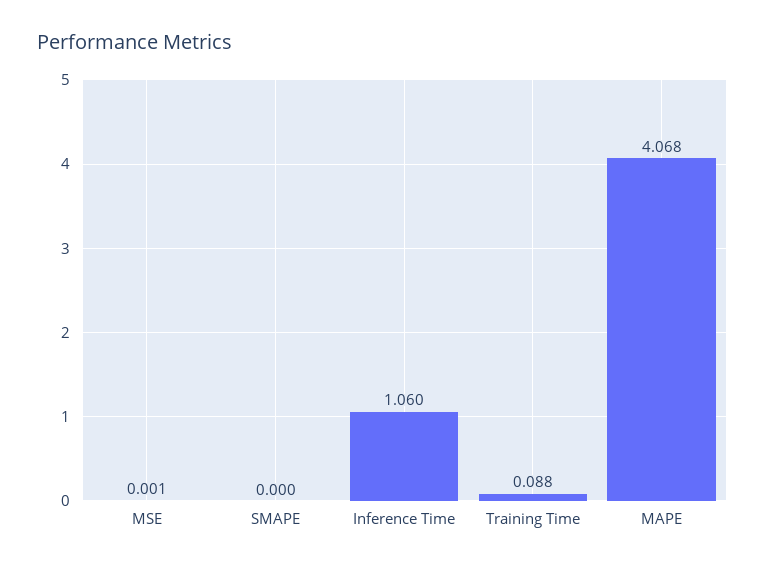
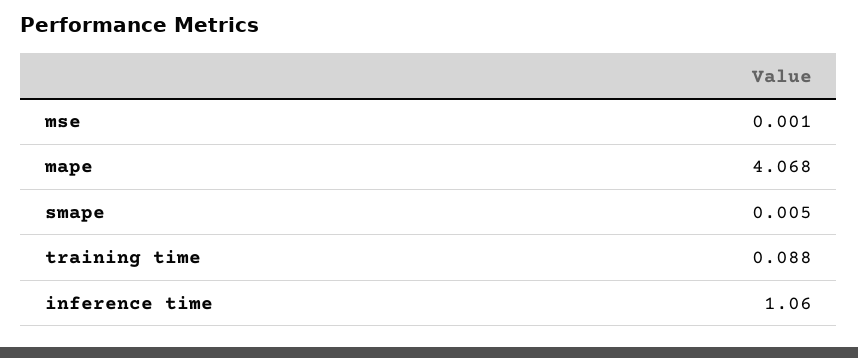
  {
    "MSE": 0.001,
-   "SMAPE": 0,
+   "SMAPE": 0.005,
    "Inference Time": 1.06,
    "Training Time": 0.088,
    "MAPE": 4.068
  }

